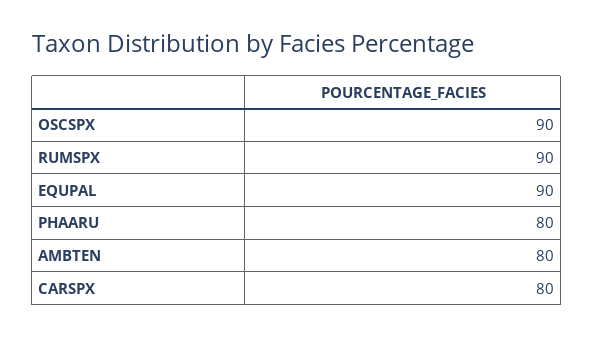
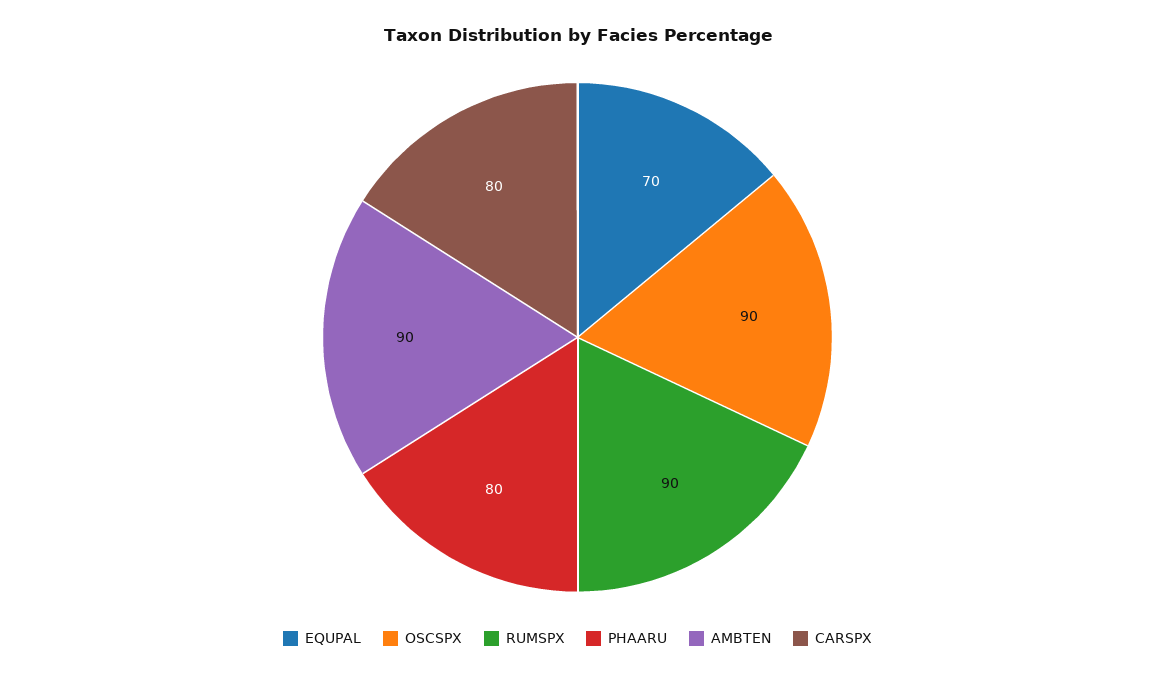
  {
    "OSCSPX": 90,
    "RUMSPX": 90,
-   "EQUPAL": 90,
+   "EQUPAL": 70,
    "PHAARU": 80,
-   "AMBTEN": 80,
+   "AMBTEN": 90,
    "CARSPX": 80
  }

